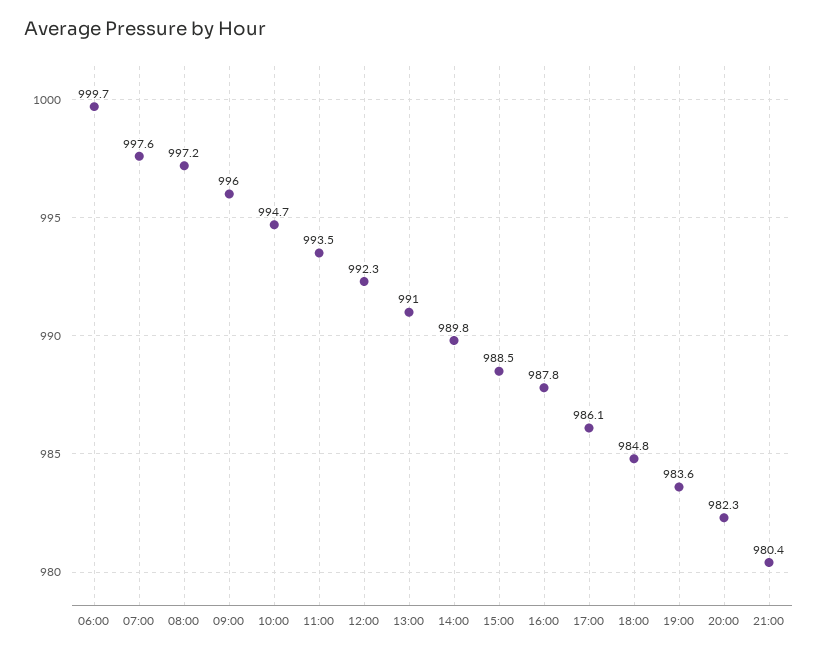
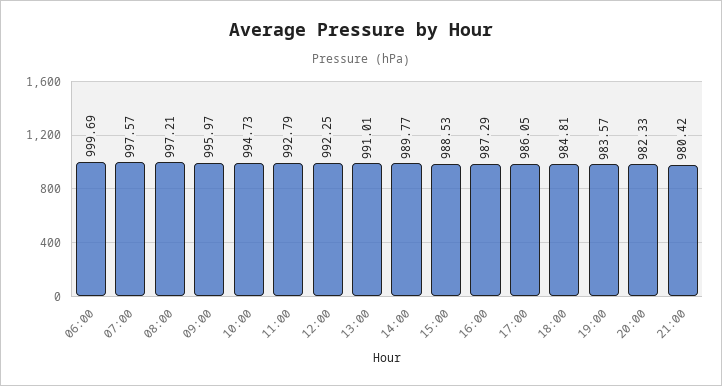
  {
    "06:00": 999.69,
    "07:00": 997.57,
    "08:00": 997.21,
    "09:00": 995.97,
    "10:00": 994.73,
-   "11:00": 993.5,
+   "11:00": 992.79,
    "12:00": 992.25,
    "13:00": 991.01,
    "14:00": 989.77,
    "15:00": 988.53,
-   "16:00": 987.8,
+   "16:00": 987.29,
    "17:00": 986.05,
    "18:00": 984.81,
    "19:00": 983.57,
    "20:00": 982.33,
    "21:00": 980.42
  }

